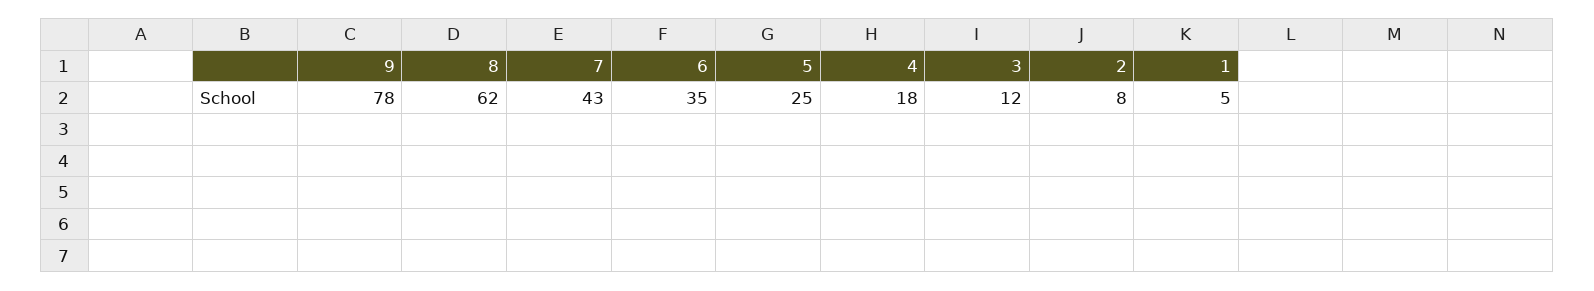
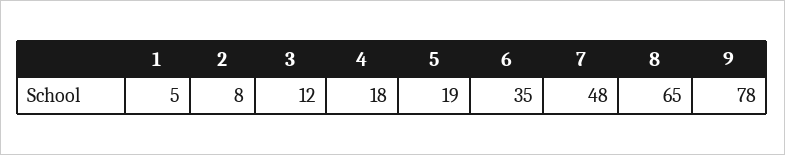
  {
    "9": 78,
-   "8": 62,
+   "8": 65,
-   "7": 43,
+   "7": 48,
    "6": 35,
-   "5": 25,
+   "5": 19,
    "4": 18,
    "3": 12,
    "2": 8,
    "1": 5
  }

